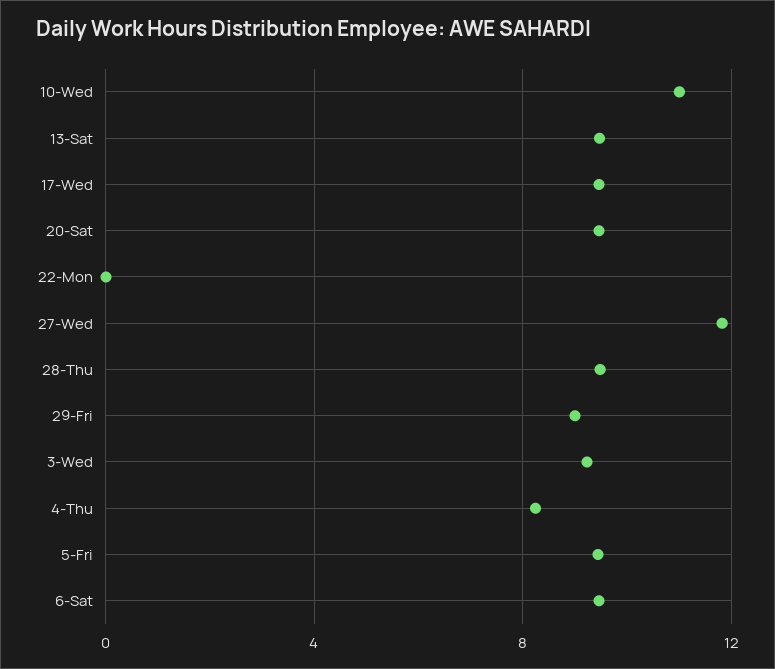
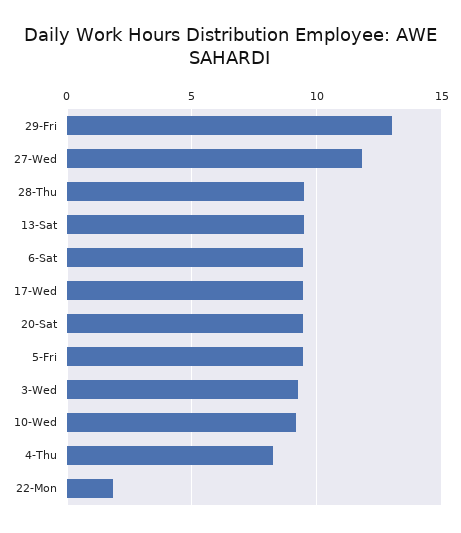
  {
-   "10-Wed": 11,
+   "10-Wed": 9,
    "13-Sat": 9.5,
    "17-Wed": 9.5,
    "20-Sat": 9.5,
-   "22-Mon": 0,
+   "22-Mon": 2,
    "27-Wed": 12,
    "28-Thu": 9.5,
-   "29-Fri": 9,
+   "29-Fri": 13,
    "3-Wed": 9,
    "4-Thu": 8,
    "5-Fri": 9.5,
    "6-Sat": 9.5
  }

